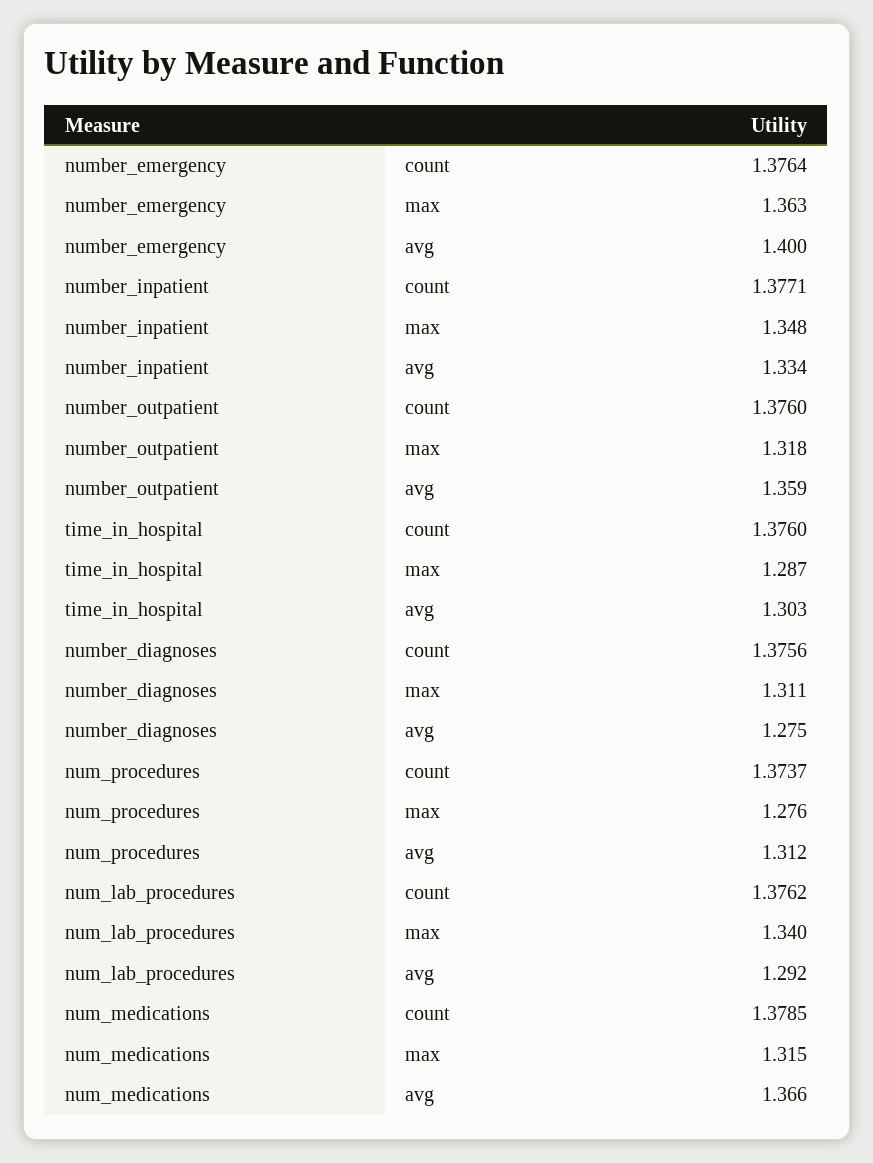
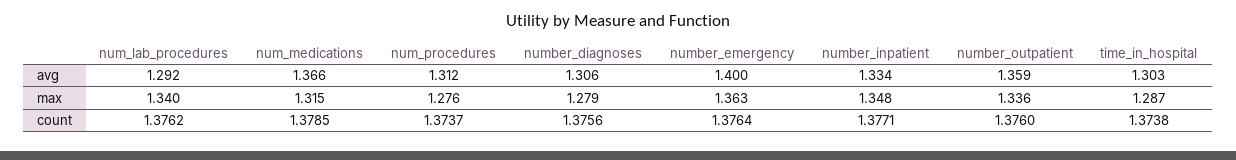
  {
    "number_emergency": {
      "count": 1.3764,
      "max": 1.363,
      "avg": 1.4
    },
    "number_inpatient": {
      "count": 1.3771,
      "max": 1.348,
      "avg": 1.334
    },
    "number_outpatient": {
      "count": 1.376,
-     "max": 1.318,
+     "max": 1.336,
      "avg": 1.359
    },
    "time_in_hospital": {
-     "count": 1.376,
+     "count": 1.3738,
      "max": 1.287,
      "avg": 1.303
    },
    "number_diagnoses": {
      "count": 1.3756,
-     "max": 1.311,
+     "max": 1.279,
-     "avg": 1.275
+     "avg": 1.306
    },
    "num_procedures": {
      "count": 1.3737,
      "max": 1.276,
      "avg": 1.312
    },
    "num_lab_procedures": {
      "count": 1.3762,
      "max": 1.34,
      "avg": 1.292
    },
    "num_medications": {
      "count": 1.3785,
      "max": 1.315,
      "avg": 1.366
    }
  }

